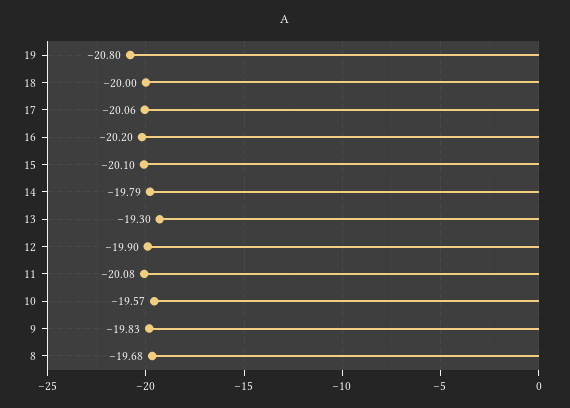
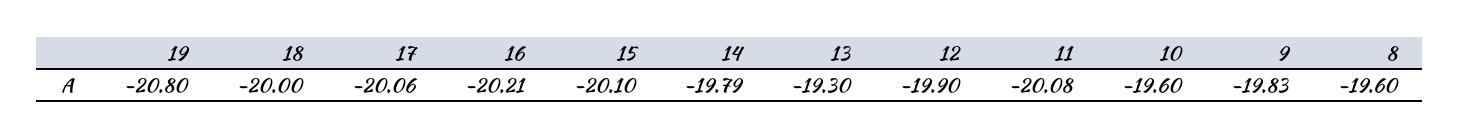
  {
    "19": -20.8,
    "18": -20,
    "17": -20.06,
-   "16": -20.2,
+   "16": -20.21,
    "15": -20.1,
    "14": -19.79,
    "13": -19.3,
    "12": -19.9,
    "11": -20.08,
-   "10": -19.57,
+   "10": -19.6,
    "9": -19.83,
-   "8": -19.68
+   "8": -19.6
  }

